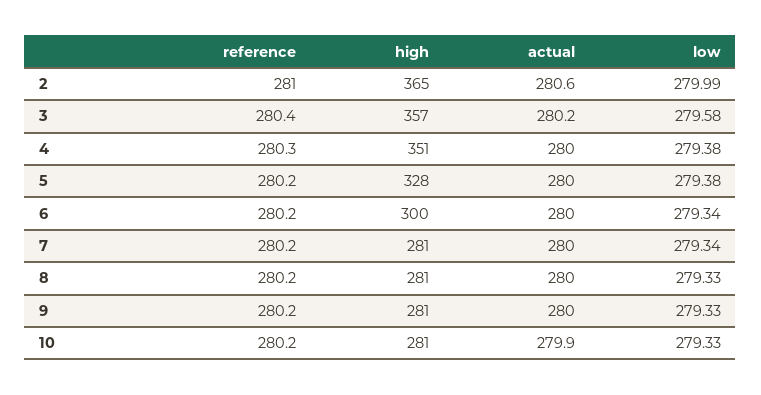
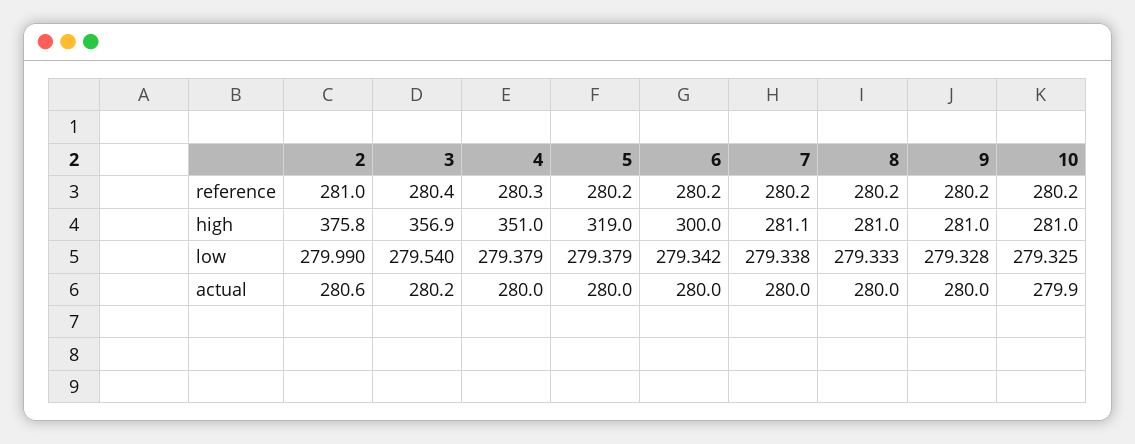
  {
    "reference": {
      "2": 281,
      "3": 280.4,
      "4": 280.3,
      "5": 280.2,
      "6": 280.2,
      "7": 280.2,
      "8": 280.2,
      "9": 280.2,
      "10": 280.2
    },
    "high": {
-     "2": 365,
+     "2": 375.8,
      "3": 356.9,
      "4": 351,
-     "5": 328,
+     "5": 319,
      "6": 300,
      "7": 281.1,
      "8": 281,
      "9": 281,
      "10": 281
    },
    "actual": {
      "2": 280.6,
      "3": 280.2,
      "4": 280,
      "5": 280,
      "6": 280,
      "7": 280,
      "8": 280,
      "9": 280,
      "10": 279.9
    },
    "low": {
      "2": 279.99,
-     "3": 279.58,
+     "3": 279.54,
      "4": 279.379,
      "5": 279.379,
      "6": 279.342,
      "7": 279.338,
      "8": 279.333,
      "9": 279.328,
      "10": 279.325
    }
  }

